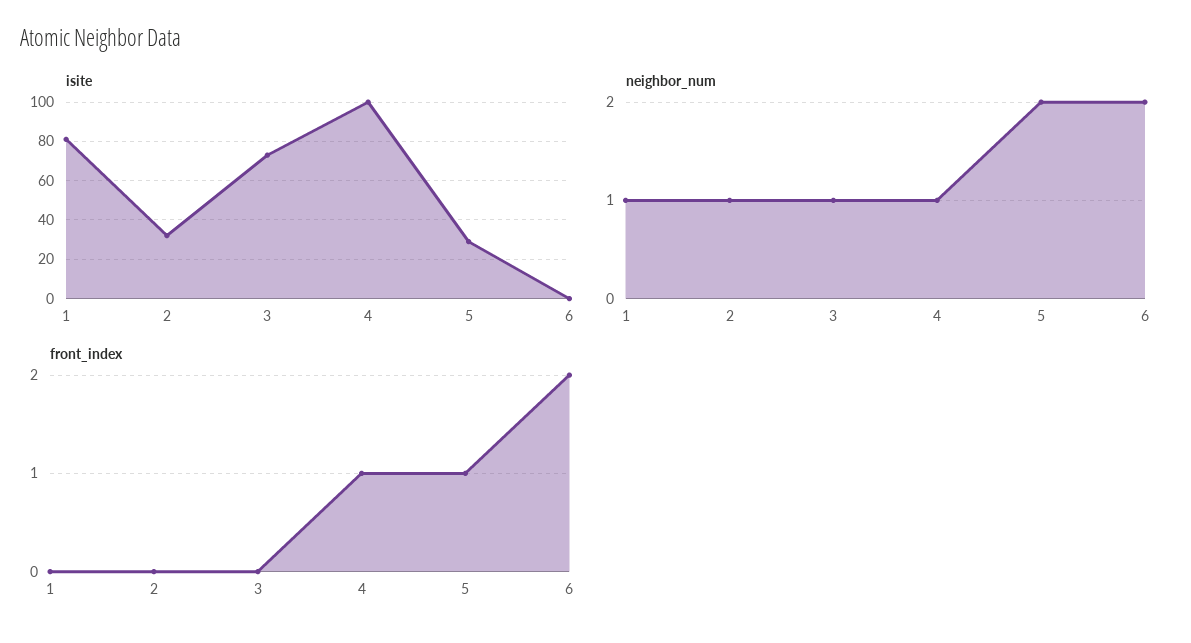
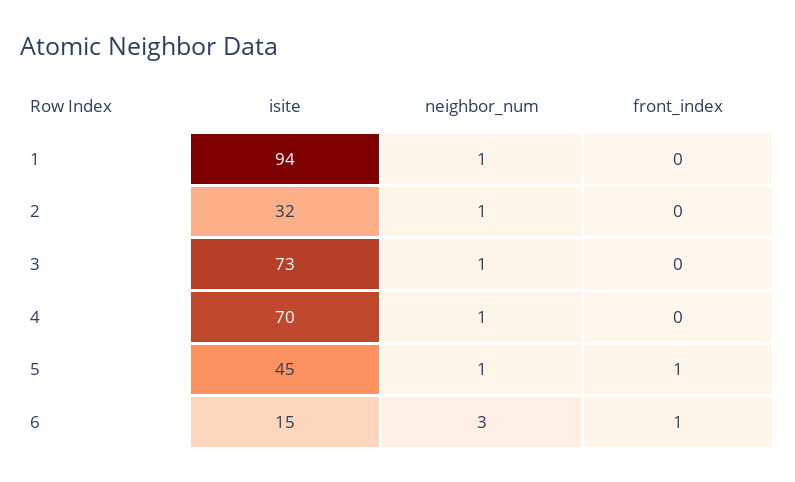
  {
    "isite": {
-     "1": 80,
+     "1": 94,
      "2": 32,
      "3": 73,
-     "4": 100,
+     "4": 70,
-     "5": 30,
+     "5": 45,
-     "6": 0
+     "6": 15
    },
    "neighbor_num": {
      "1": 1,
      "2": 1,
      "3": 1,
      "4": 1,
-     "5": 2,
+     "5": 1,
-     "6": 2
+     "6": 3
    },
    "front_index": {
      "1": 0,
      "2": 0,
      "3": 0,
-     "4": 1,
+     "4": 0,
      "5": 1,
-     "6": 2
+     "6": 1
    }
  }

